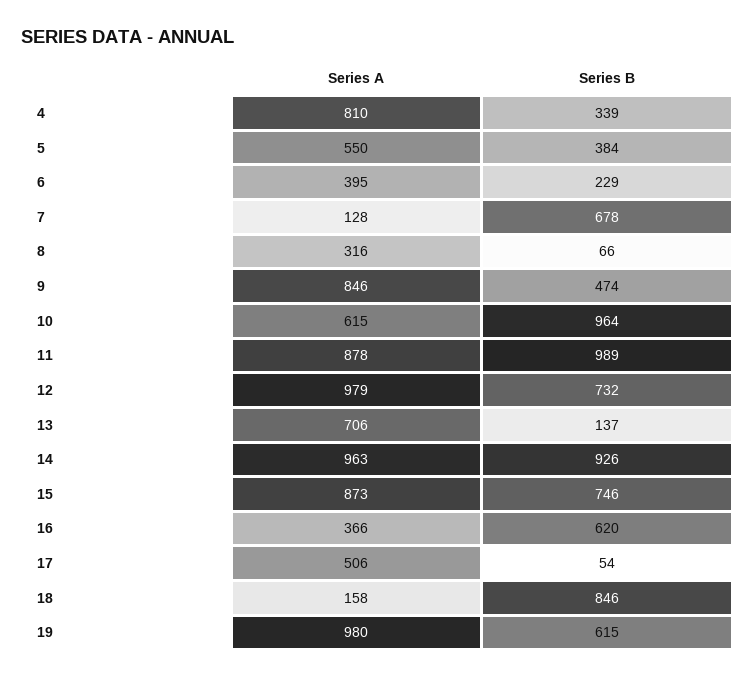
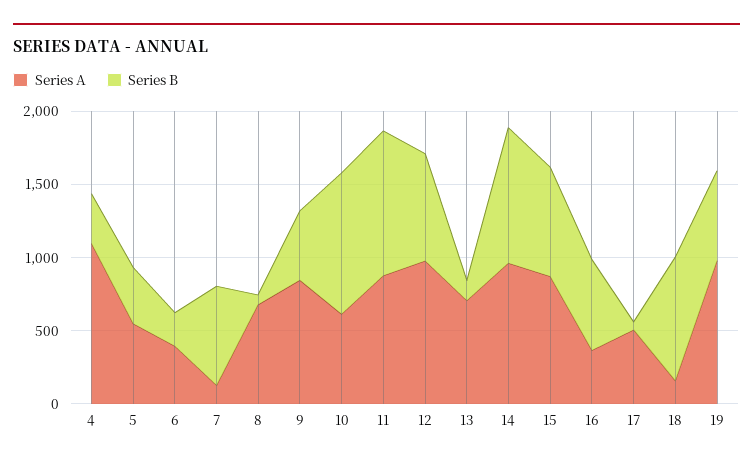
  {
    "Series A": {
-     "4": 810,
+     "4": 1100,
      "5": 550,
      "6": 395,
      "7": 128,
-     "8": 316,
+     "8": 700,
      "9": 846,
      "10": 615,
      "11": 878,
      "12": 979,
      "13": 706,
      "14": 963,
      "15": 873,
      "16": 366,
      "17": 506,
      "18": 158,
      "19": 980
    },
    "Series B": {
      "4": 339,
      "5": 384,
      "6": 229,
      "7": 678,
      "8": 66,
      "9": 474,
      "10": 964,
      "11": 989,
      "12": 732,
      "13": 137,
      "14": 926,
      "15": 746,
      "16": 620,
      "17": 54,
      "18": 846,
      "19": 615
    }
  }

